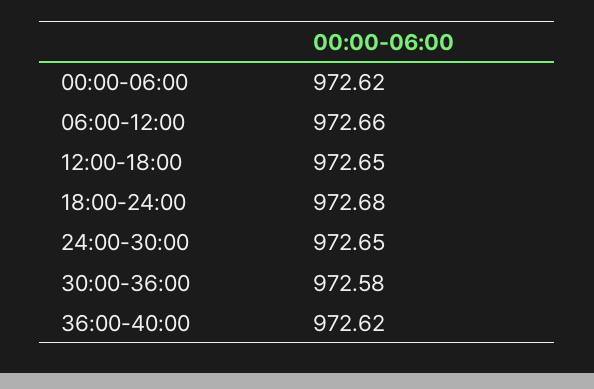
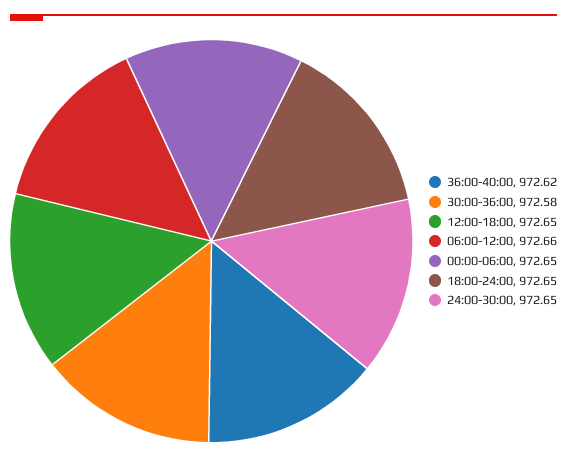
  {
-   "00:00-06:00": 972.62,
+   "00:00-06:00": 972.65,
    "06:00-12:00": 972.66,
    "12:00-18:00": 972.65,
-   "18:00-24:00": 972.68,
+   "18:00-24:00": 972.65,
    "24:00-30:00": 972.65,
    "30:00-36:00": 972.58,
    "36:00-40:00": 972.62
  }

